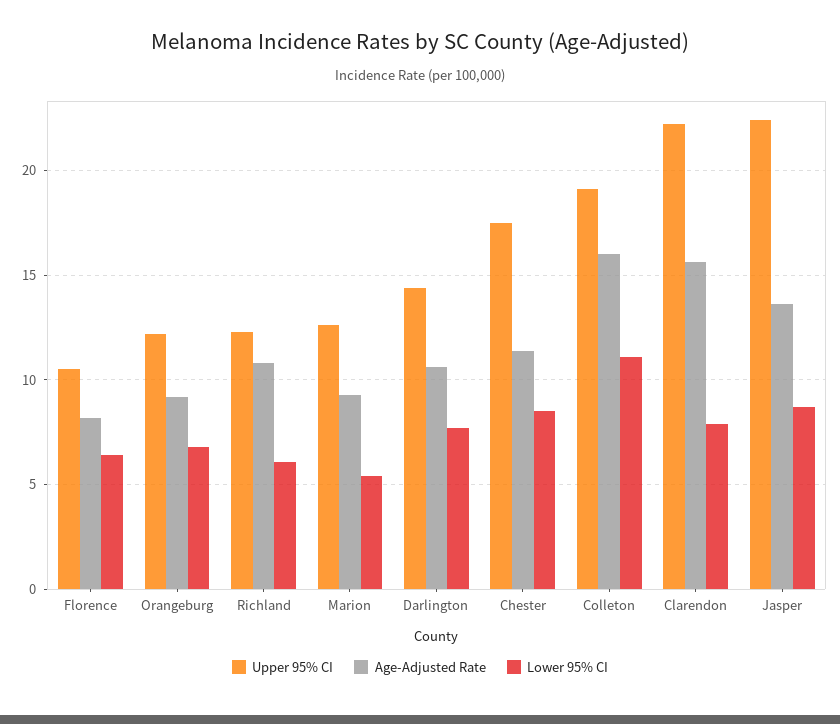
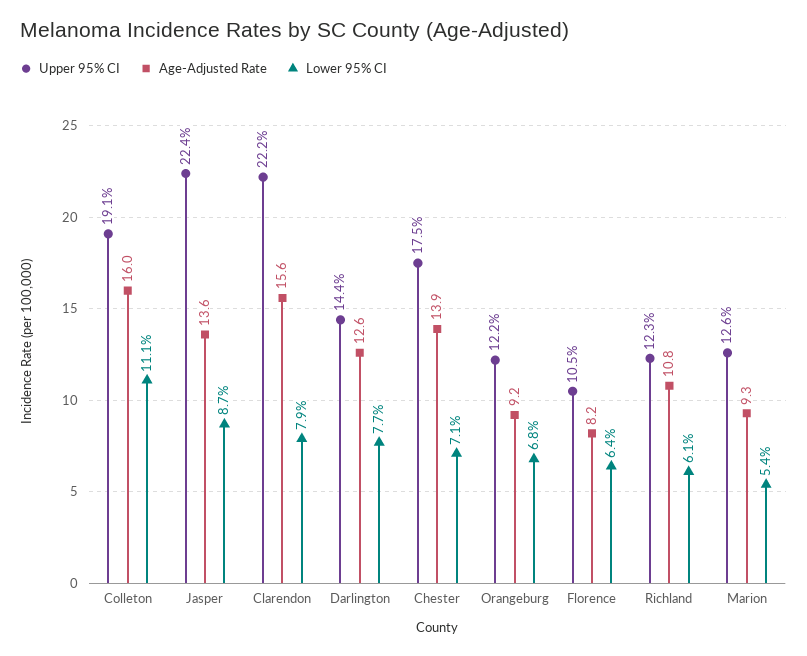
  {
    "Upper 95% CI": {
      "Florence": 10.5,
      "Orangeburg": 12.2,
      "Richland": 12.3,
      "Marion": 12.6,
      "Darlington": 14.4,
      "Chester": 17.5,
      "Colleton": 19.1,
      "Clarendon": 22.2,
      "Jasper": 22.4
    },
    "Age-Adjusted Rate": {
      "Florence": 8.2,
      "Orangeburg": 9.2,
      "Richland": 10.8,
      "Marion": 9.3,
-     "Darlington": 10.5,
+     "Darlington": 12.6,
-     "Chester": 11.5,
+     "Chester": 13.9,
      "Colleton": 16,
      "Clarendon": 15.6,
      "Jasper": 13.6
    },
    "Lower 95% CI": {
      "Florence": 6.4,
      "Orangeburg": 6.8,
      "Richland": 6.1,
      "Marion": 5.4,
      "Darlington": 7.7,
-     "Chester": 8.5,
+     "Chester": 7.1,
      "Colleton": 11.1,
      "Clarendon": 7.9,
      "Jasper": 8.7
    }
  }

